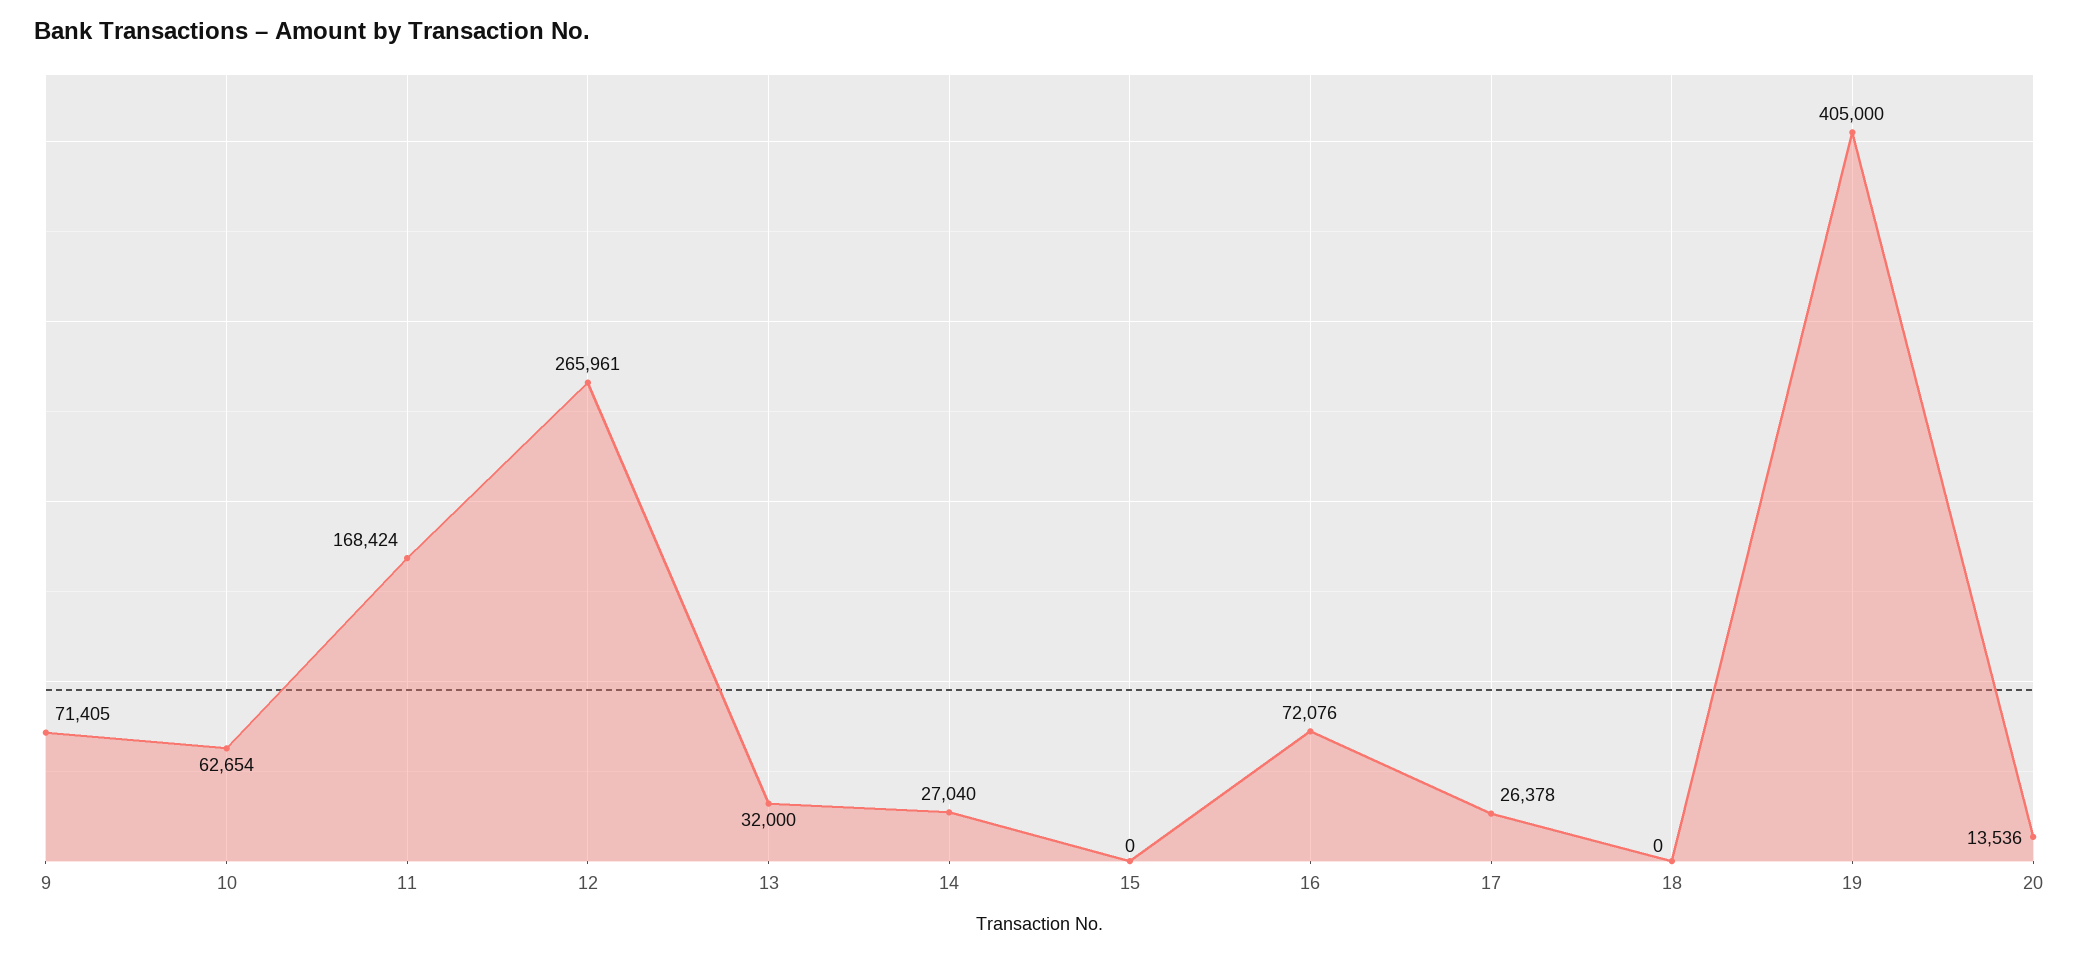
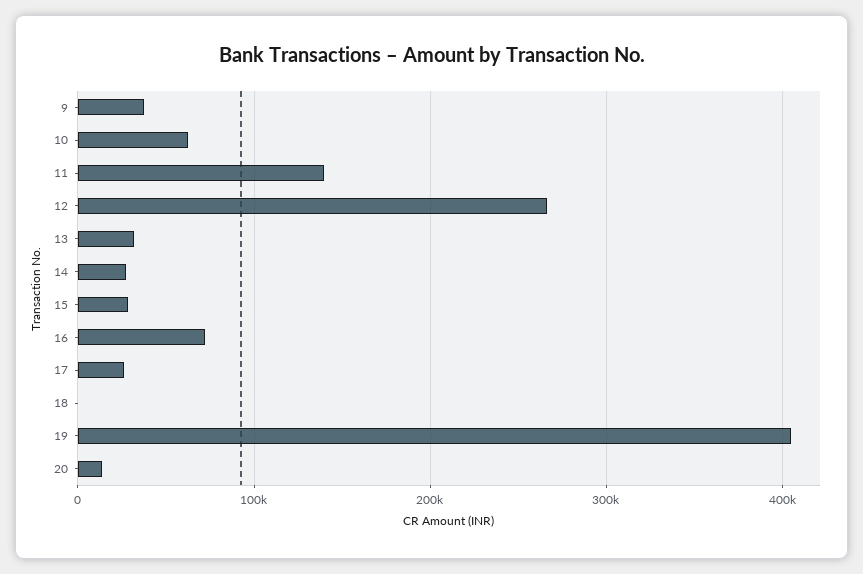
  {
-   "9": 71405,
+   "9": 40000,
    "10": 62654,
-   "11": 168424,
+   "11": 140000,
    "12": 265961,
    "13": 32000,
    "14": 27040,
-   "15": 0,
+   "15": 30000,
    "16": 72076,
    "17": 26378,
    "18": 0,
    "19": 405000,
    "20": 13536
  }

